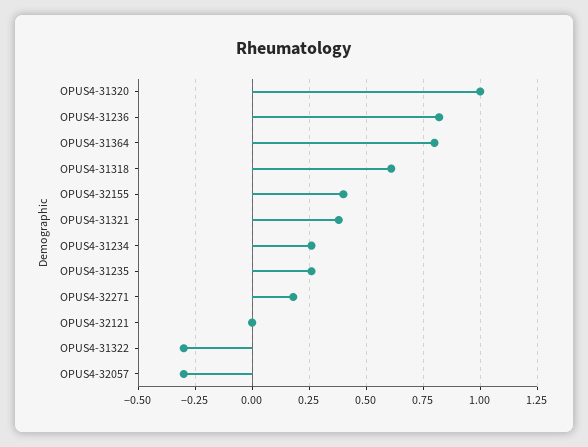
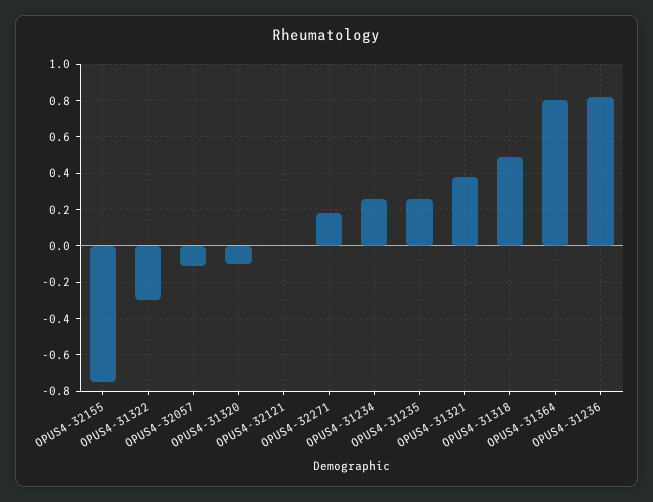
  {
-   "OPUS4-31320": 1,
+   "OPUS4-31320": -0.1,
    "OPUS4-31236": 0.8,
    "OPUS4-31364": 0.8,
-   "OPUS4-31318": 0.6,
+   "OPUS4-31318": 0.5,
-   "OPUS4-32155": 0.4,
+   "OPUS4-32155": -0.75,
    "OPUS4-31321": 0.4,
    "OPUS4-31234": 0.25,
    "OPUS4-31235": 0.25,
    "OPUS4-32271": 0.2,
    "OPUS4-32121": 0,
    "OPUS4-31322": -0.3,
-   "OPUS4-32057": -0.3
+   "OPUS4-32057": -0.1
  }

